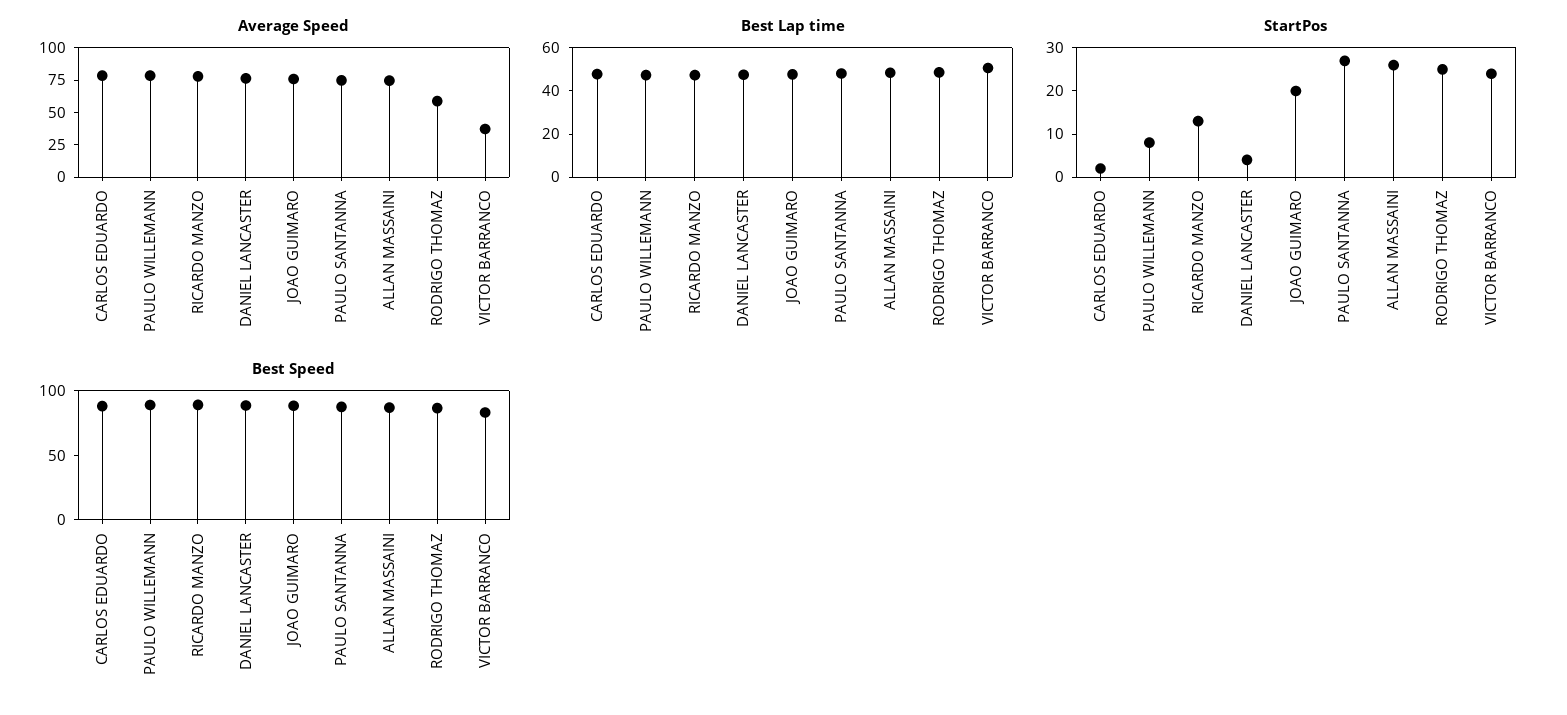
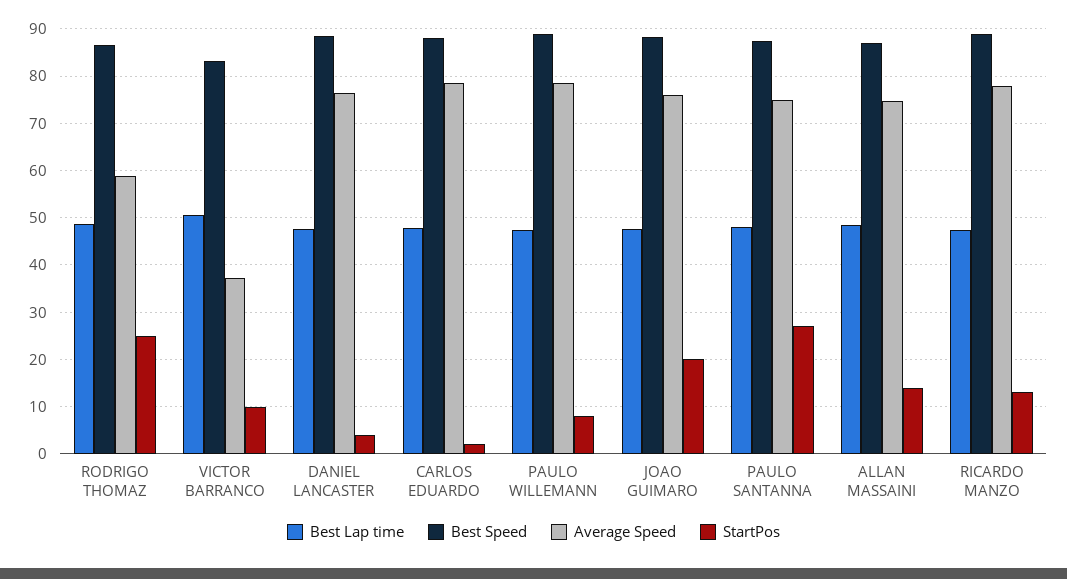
  {
    "Average Speed": {
      "CARLOS EDUARDO": 78,
      "PAULO WILLEMANN": 78,
      "RICARDO MANZO": 78,
      "DANIEL LANCASTER": 76,
      "JOAO GUIMARO": 76,
      "PAULO SANTANNA": 74,
      "ALLAN MASSAINI": 74,
      "RODRIGO THOMAZ": 58,
      "VICTOR BARRANCO": 38
    },
    "Best Lap time": {
      "CARLOS EDUARDO": 48,
      "PAULO WILLEMANN": 48,
      "RICARDO MANZO": 48,
      "DANIEL LANCASTER": 48,
      "JOAO GUIMARO": 48,
      "PAULO SANTANNA": 48,
      "ALLAN MASSAINI": 48,
      "RODRIGO THOMAZ": 48,
      "VICTOR BARRANCO": 50
    },
    "StartPos": {
      "CARLOS EDUARDO": 2,
      "PAULO WILLEMANN": 8,
      "RICARDO MANZO": 14,
      "DANIEL LANCASTER": 4,
      "JOAO GUIMARO": 20,
      "PAULO SANTANNA": 28,
-     "ALLAN MASSAINI": 25,
+     "ALLAN MASSAINI": 14,
      "RODRIGO THOMAZ": 26,
-     "VICTOR BARRANCO": 25
+     "VICTOR BARRANCO": 10
    },
    "Best Speed": {
      "CARLOS EDUARDO": 88,
      "PAULO WILLEMANN": 88,
      "RICARDO MANZO": 90,
      "DANIEL LANCASTER": 88,
      "JOAO GUIMARO": 88,
      "PAULO SANTANNA": 88,
      "ALLAN MASSAINI": 86,
      "RODRIGO THOMAZ": 86,
      "VICTOR BARRANCO": 84
    }
  }

